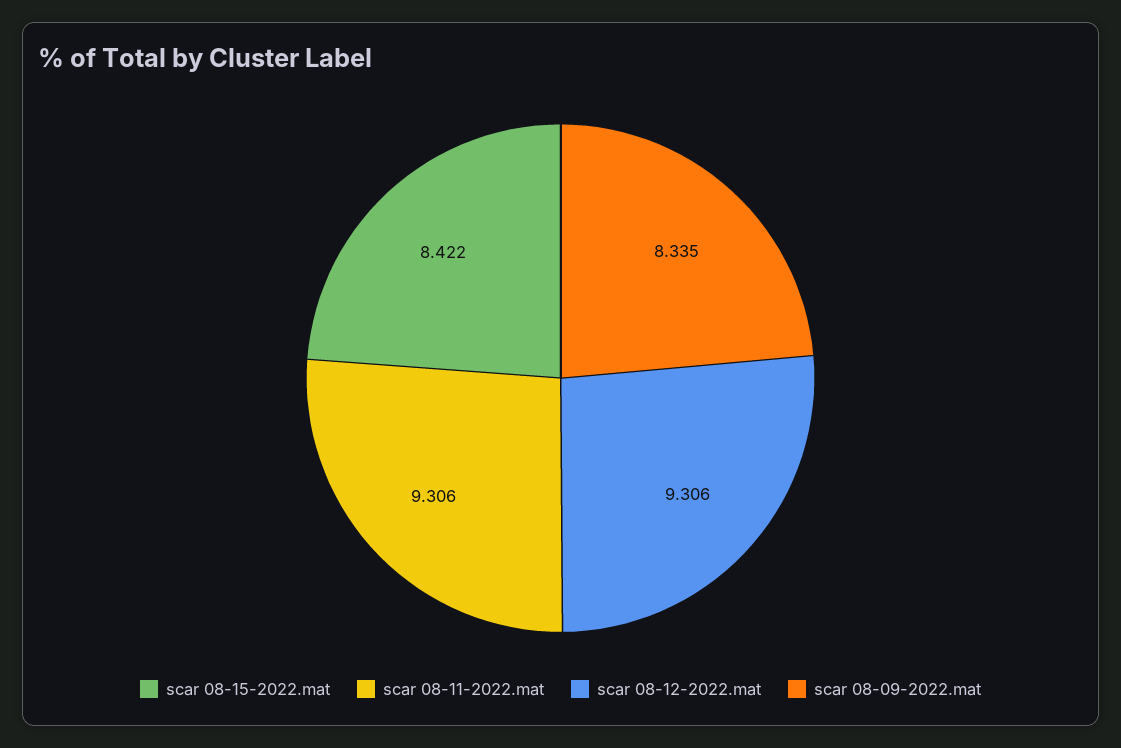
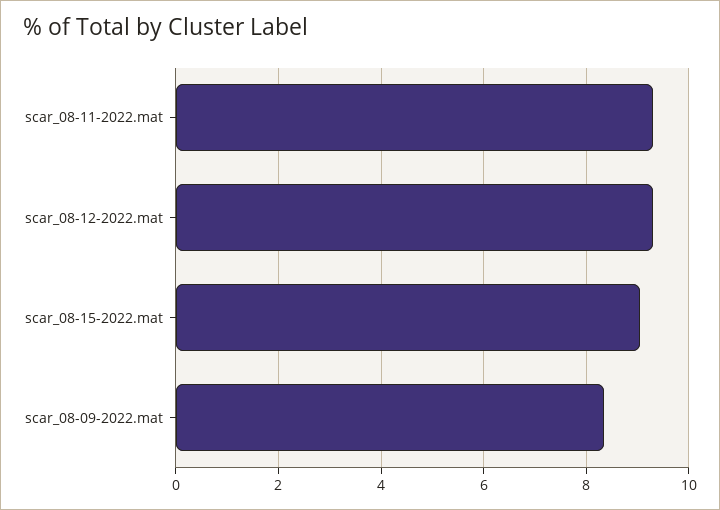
  {
-   "scar 08-15-2022.mat": 8.422,
+   "scar 08-15-2022.mat": 9,
    "scar 08-11-2022.mat": 9.306,
    "scar 08-12-2022.mat": 9.306,
    "scar 08-09-2022.mat": 8.335
  }

